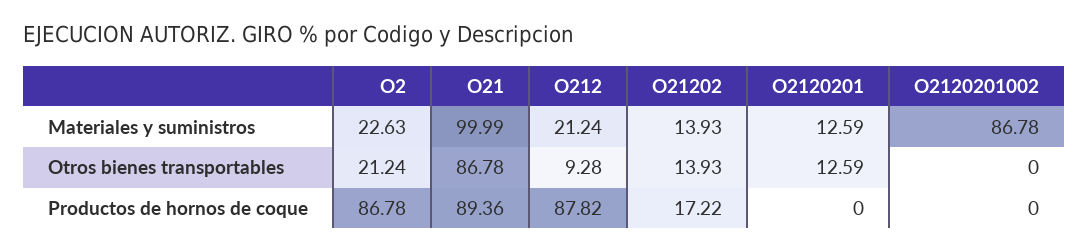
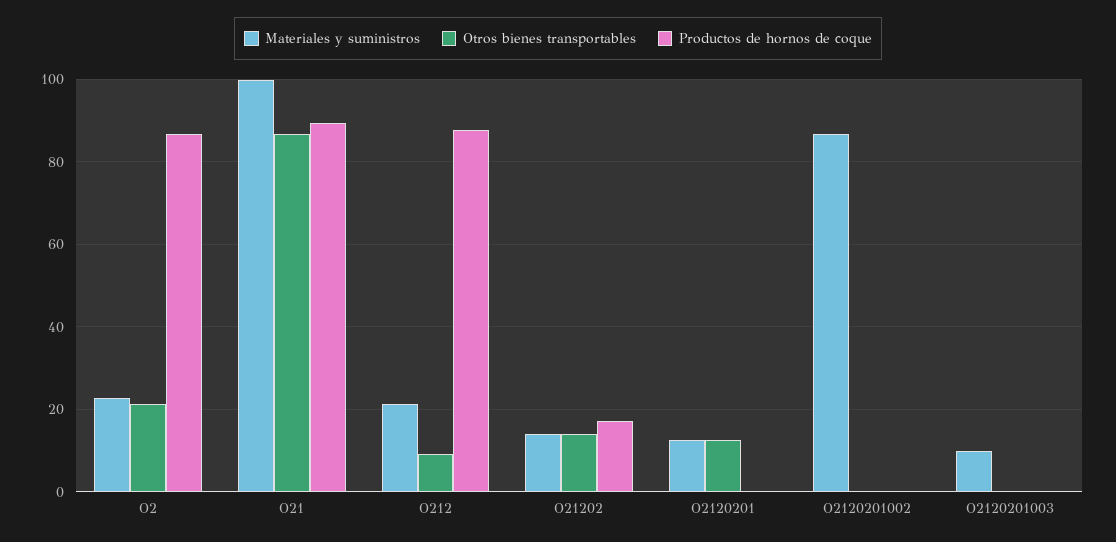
  {
    "Materiales y suministros": {
      "O2": 22.63,
      "O21": 99.99,
      "O212": 21.24,
      "O21202": 13.93,
      "O2120201": 12.59,
-     "O2120201002": 86.78
+     "O2120201002": 86.78,
+     "O2120201003": 10
    },
    "Otros bienes transportables": {
      "O2": 21.24,
      "O21": 86.78,
      "O212": 9.28,
      "O21202": 13.93,
      "O2120201": 12.59,
-     "O2120201002": 0
+     "O2120201002": 0,
+     "O2120201003": 0
    },
    "Productos de hornos de coque": {
      "O2": 86.78,
      "O21": 89.36,
      "O212": 87.82,
      "O21202": 17.22,
      "O2120201": 0,
-     "O2120201002": 0
+     "O2120201002": 0,
+     "O2120201003": 0
    }
  }

